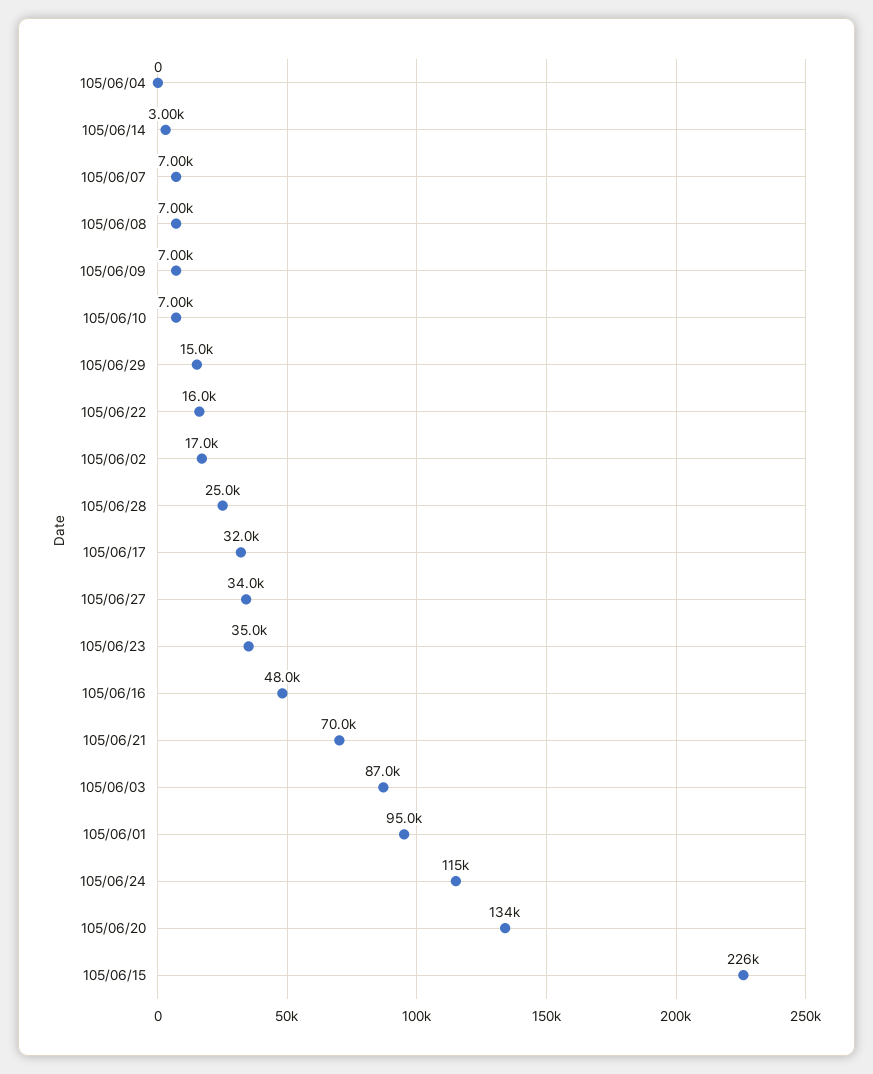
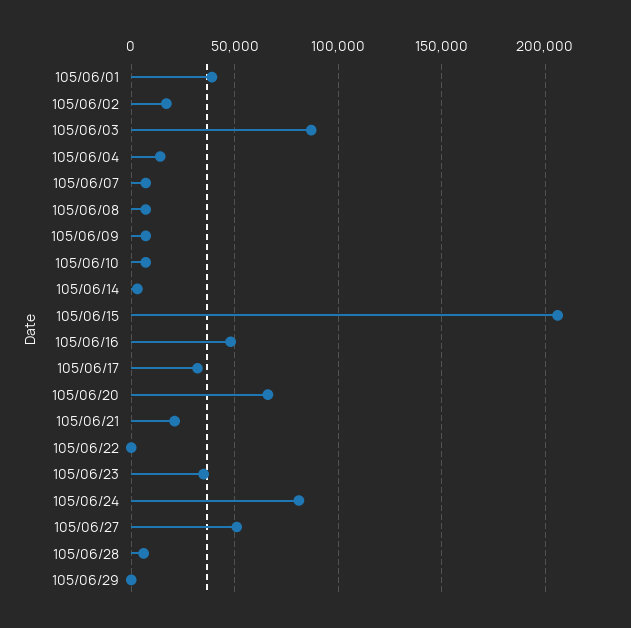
  {
-   "105/06/04": 0,
+   "105/06/04": 15000,
    "105/06/14": 3000,
    "105/06/07": 7000,
    "105/06/08": 7000,
    "105/06/09": 7000,
    "105/06/10": 7000,
-   "105/06/29": 15000,
+   "105/06/29": 0,
-   "105/06/22": 16000,
+   "105/06/22": 0,
    "105/06/02": 17000,
-   "105/06/28": 25000,
+   "105/06/28": 5000,
    "105/06/17": 32000,
-   "105/06/27": 34000,
+   "105/06/27": 50000,
    "105/06/23": 35000,
    "105/06/16": 48000,
-   "105/06/21": 70000,
+   "105/06/21": 20000,
    "105/06/03": 87000,
-   "105/06/01": 95000,
+   "105/06/01": 40000,
-   "105/06/24": 115000,
+   "105/06/24": 80000,
-   "105/06/20": 134000,
+   "105/06/20": 65000,
-   "105/06/15": 226000
+   "105/06/15": 205000
  }

